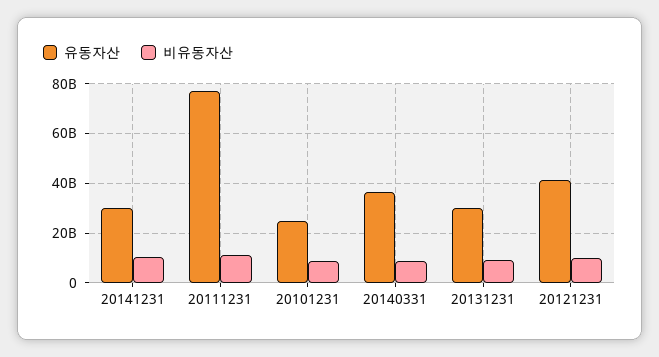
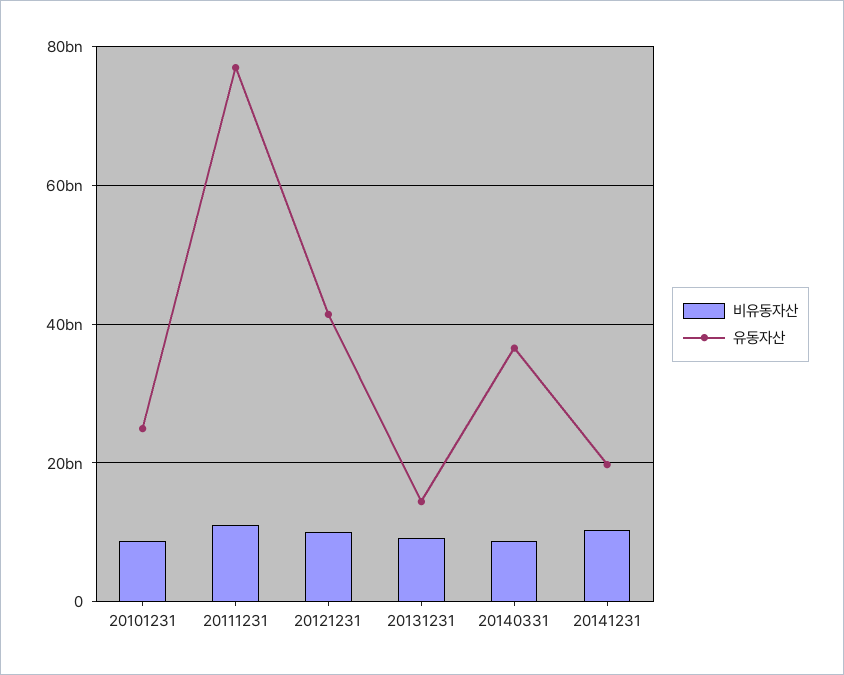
  {
    "유동자산": {
-     "20141231": 30000000000,
+     "20141231": 20000000000,
      "20111231": 76000000000,
      "20101231": 24000000000,
      "20140331": 36000000000,
-     "20131231": 30000000000,
+     "20131231": 14000000000,
      "20121231": 42000000000
    },
    "비유동자산": {
      "20141231": 10000000000,
      "20111231": 12000000000,
      "20101231": 8000000000,
      "20140331": 8000000000,
      "20131231": 10000000000,
      "20121231": 10000000000
    }
  }

